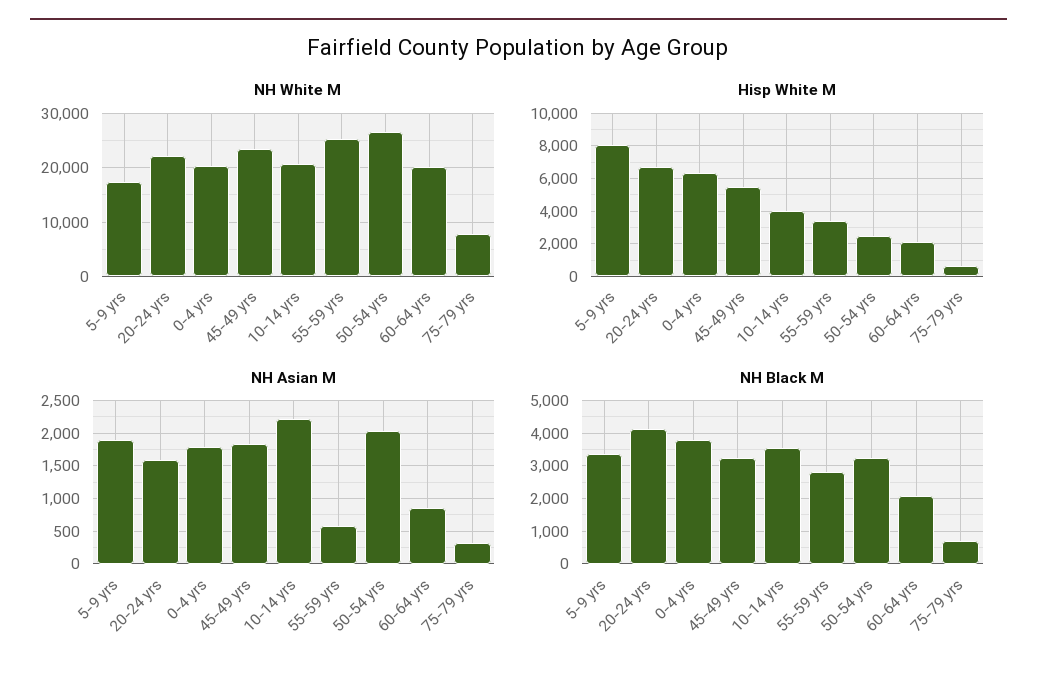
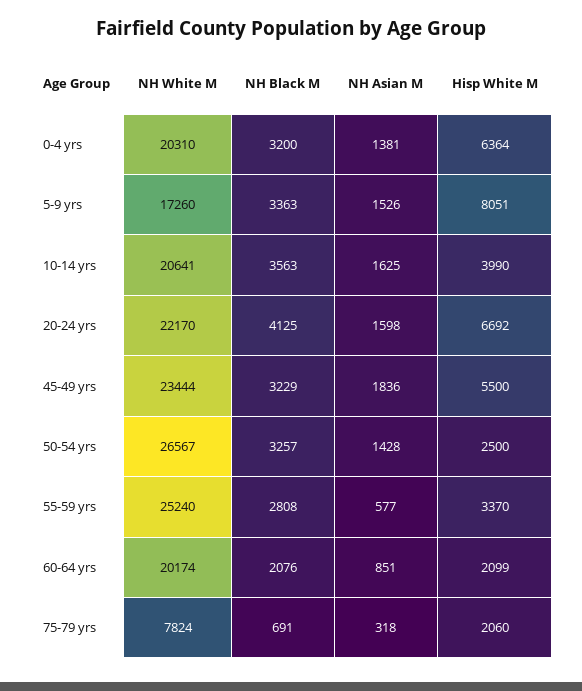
  {
    "NH White M": {
      "5-9 yrs": 17260,
      "20-24 yrs": 22170,
      "0-4 yrs": 20310,
      "45-49 yrs": 23444,
      "10-14 yrs": 20641,
      "55-59 yrs": 25240,
      "50-54 yrs": 26567,
      "60-64 yrs": 20174,
      "75-79 yrs": 7824
    },
    "Hisp White M": {
      "5-9 yrs": 8051,
      "20-24 yrs": 6692,
      "0-4 yrs": 6364,
      "45-49 yrs": 5500,
      "10-14 yrs": 3990,
      "55-59 yrs": 3370,
      "50-54 yrs": 2500,
      "60-64 yrs": 2099,
-     "75-79 yrs": 500
+     "75-79 yrs": 2060
    },
    "NH Asian M": {
-     "5-9 yrs": 1900,
+     "5-9 yrs": 1526,
      "20-24 yrs": 1598,
-     "0-4 yrs": 1800,
+     "0-4 yrs": 1381,
      "45-49 yrs": 1836,
-     "10-14 yrs": 2200,
+     "10-14 yrs": 1625,
      "55-59 yrs": 577,
-     "50-54 yrs": 2000,
+     "50-54 yrs": 1428,
      "60-64 yrs": 851,
      "75-79 yrs": 318
    },
    "NH Black M": {
      "5-9 yrs": 3363,
      "20-24 yrs": 4125,
-     "0-4 yrs": 3800,
+     "0-4 yrs": 3200,
      "45-49 yrs": 3229,
      "10-14 yrs": 3563,
      "55-59 yrs": 2808,
      "50-54 yrs": 3257,
      "60-64 yrs": 2076,
      "75-79 yrs": 691
    }
  }

